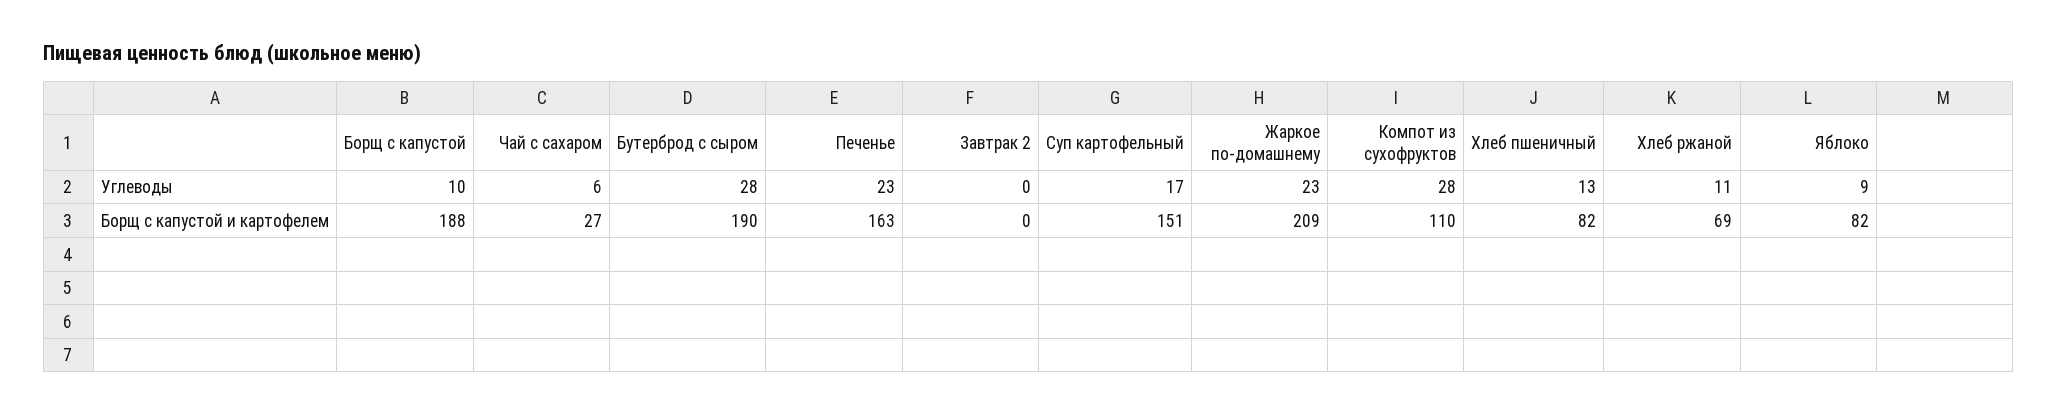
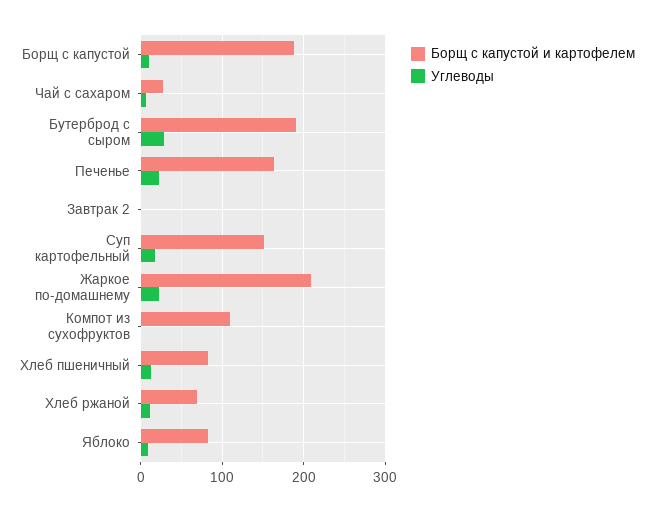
  {
    "Углеводы": {
      "Борщ с капустой": 10,
      "Чай с сахаром": 6,
      "Бутерброд с сыром": 28,
      "Печенье": 23,
      "Завтрак 2": 0,
      "Суп картофельный": 17,
      "Жаркое по-домашнему": 23,
-     "Компот из сухофруктов": 28,
+     "Компот из сухофруктов": 0,
      "Хлеб пшеничный": 13,
      "Хлеб ржаной": 11,
      "Яблоко": 9
    },
    "Борщ с капустой и картофелем": {
      "Борщ с капустой": 188,
      "Чай с сахаром": 27,
      "Бутерброд с сыром": 190,
      "Печенье": 163,
      "Завтрак 2": 0,
      "Суп картофельный": 151,
      "Жаркое по-домашнему": 209,
      "Компот из сухофруктов": 110,
      "Хлеб пшеничный": 82,
      "Хлеб ржаной": 69,
      "Яблоко": 82
    }
  }

